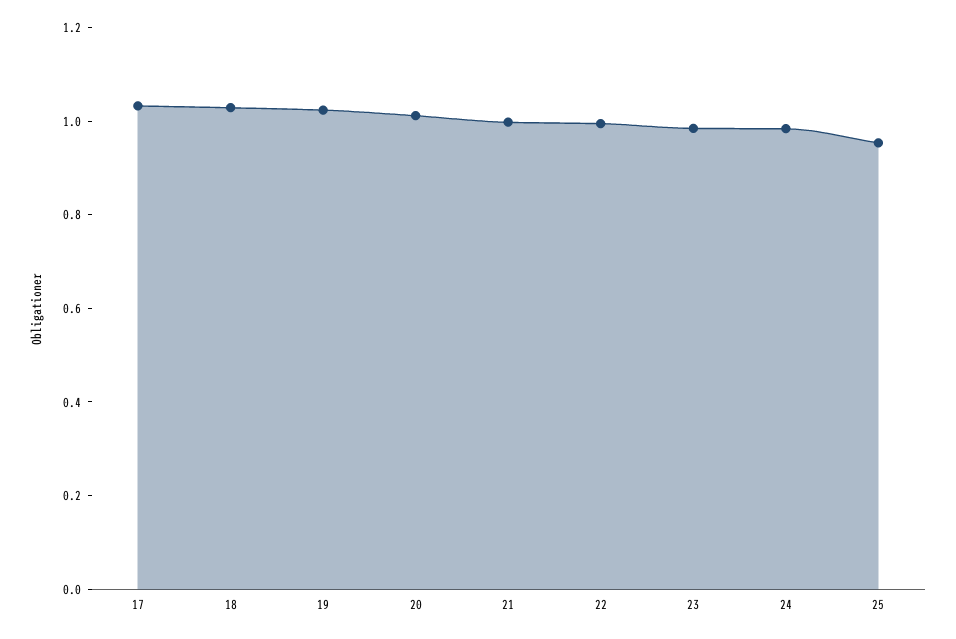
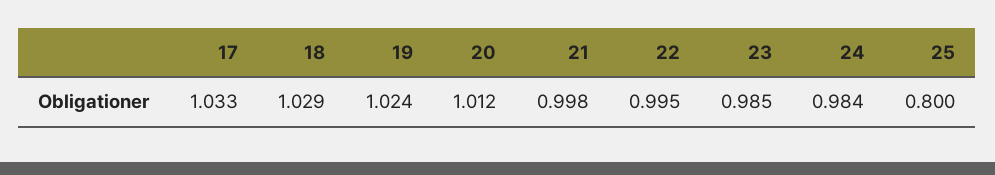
  {
    "17": 1.033,
    "18": 1.029,
    "19": 1.024,
    "20": 1.012,
    "21": 0.998,
    "22": 0.995,
    "23": 0.985,
    "24": 0.984,
-   "25": 0.95
+   "25": 0.8
  }

